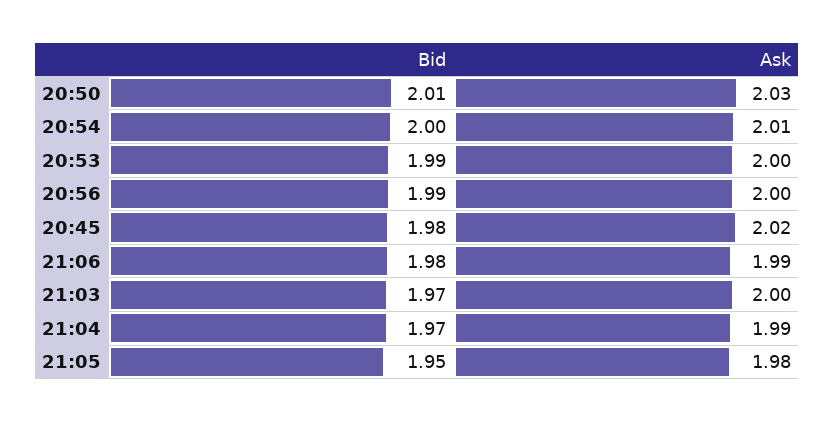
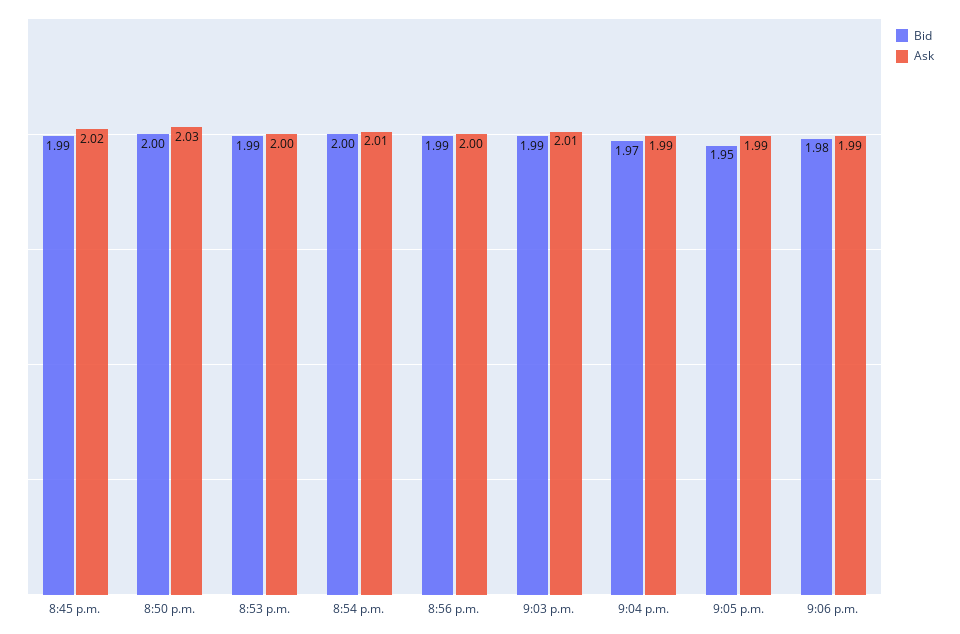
  {
    "Bid": {
-     "20:50": 2.01,
+     "20:50": 2,
      "20:54": 2,
      "20:53": 1.99,
      "20:56": 1.99,
-     "20:45": 1.98,
+     "20:45": 1.99,
      "21:06": 1.98,
-     "21:03": 1.97,
+     "21:03": 1.99,
      "21:04": 1.97,
      "21:05": 1.95
    },
    "Ask": {
      "20:50": 2.03,
      "20:54": 2.01,
      "20:53": 2,
      "20:56": 2,
      "20:45": 2.02,
      "21:06": 1.99,
-     "21:03": 2,
+     "21:03": 2.01,
      "21:04": 1.99,
-     "21:05": 1.98
+     "21:05": 1.99
    }
  }

